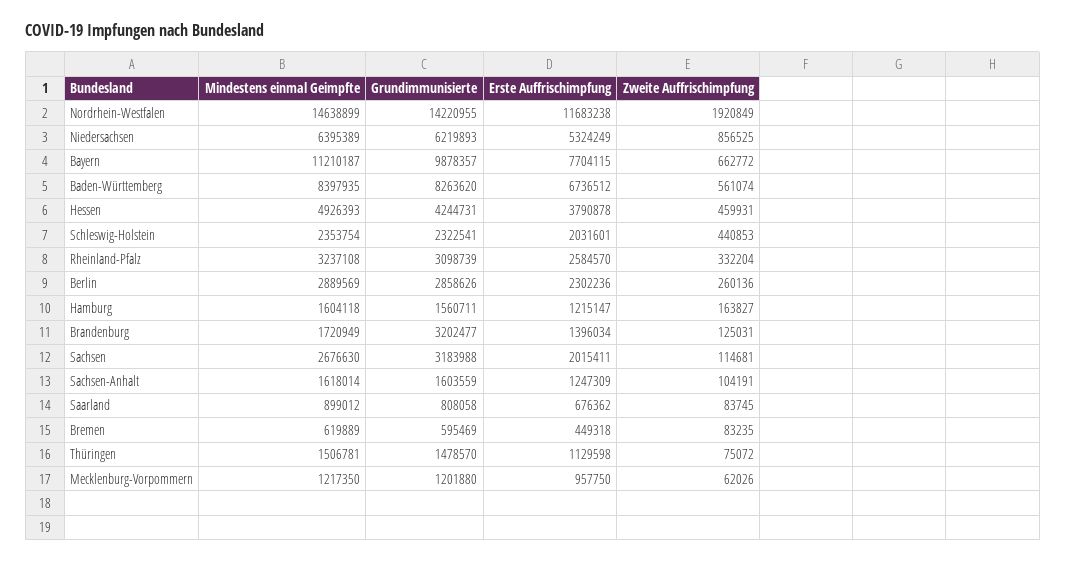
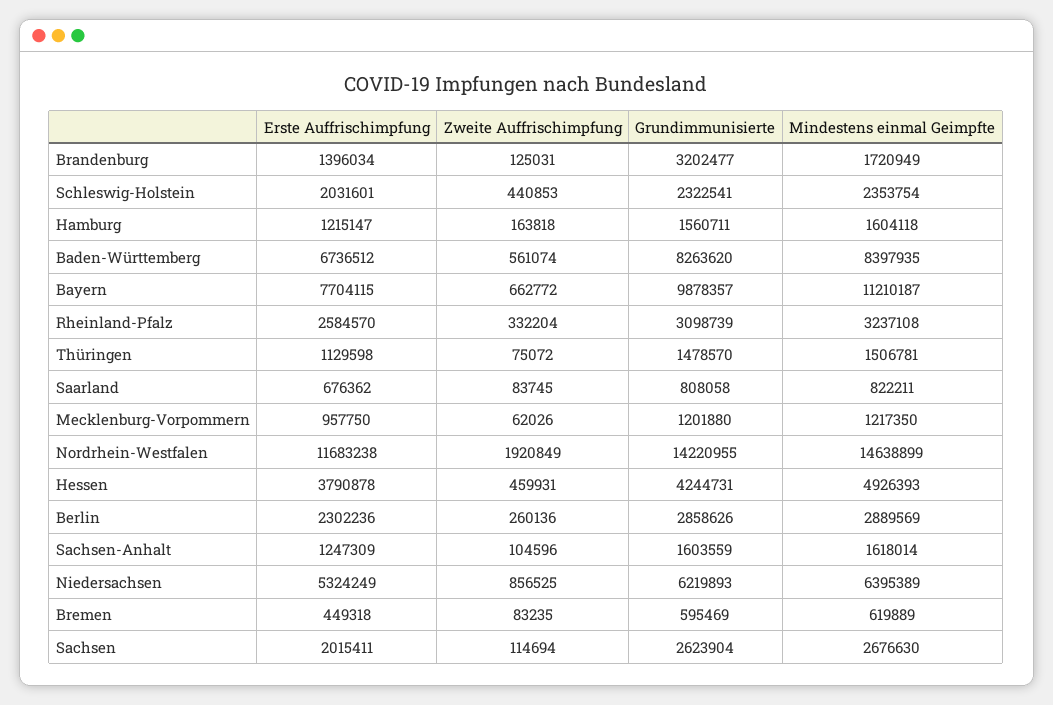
  {
    "Mindestens einmal Geimpfte": {
      "Nordrhein-Westfalen": 14638899,
      "Niedersachsen": 6395389,
      "Bayern": 11210187,
      "Baden-Württemberg": 8397935,
      "Hessen": 4926393,
      "Schleswig-Holstein": 2353754,
      "Rheinland-Pfalz": 3237108,
      "Berlin": 2889569,
      "Hamburg": 1604118,
      "Brandenburg": 1720949,
      "Sachsen": 2676630,
      "Sachsen-Anhalt": 1618014,
-     "Saarland": 899012,
+     "Saarland": 822211,
      "Bremen": 619889,
      "Thüringen": 1506781,
      "Mecklenburg-Vorpommern": 1217350
    },
    "Grundimmunisierte": {
      "Nordrhein-Westfalen": 14220955,
      "Niedersachsen": 6219893,
      "Bayern": 9878357,
      "Baden-Württemberg": 8263620,
      "Hessen": 4244731,
      "Schleswig-Holstein": 2322541,
      "Rheinland-Pfalz": 3098739,
      "Berlin": 2858626,
      "Hamburg": 1560711,
      "Brandenburg": 3202477,
-     "Sachsen": 3183988,
+     "Sachsen": 2623904,
      "Sachsen-Anhalt": 1603559,
      "Saarland": 808058,
      "Bremen": 595469,
      "Thüringen": 1478570,
      "Mecklenburg-Vorpommern": 1201880
    },
    "Erste Auffrischimpfung": {
      "Nordrhein-Westfalen": 11683238,
      "Niedersachsen": 5324249,
      "Bayern": 7704115,
      "Baden-Württemberg": 6736512,
      "Hessen": 3790878,
      "Schleswig-Holstein": 2031601,
      "Rheinland-Pfalz": 2584570,
      "Berlin": 2302236,
      "Hamburg": 1215147,
      "Brandenburg": 1396034,
      "Sachsen": 2015411,
      "Sachsen-Anhalt": 1247309,
      "Saarland": 676362,
      "Bremen": 449318,
      "Thüringen": 1129598,
      "Mecklenburg-Vorpommern": 957750
    },
    "Zweite Auffrischimpfung": {
      "Nordrhein-Westfalen": 1920849,
      "Niedersachsen": 856525,
      "Bayern": 662772,
      "Baden-Württemberg": 561074,
      "Hessen": 459931,
      "Schleswig-Holstein": 440853,
      "Rheinland-Pfalz": 332204,
      "Berlin": 260136,
-     "Hamburg": 163827,
+     "Hamburg": 163818,
      "Brandenburg": 125031,
-     "Sachsen": 114681,
+     "Sachsen": 114694,
-     "Sachsen-Anhalt": 104191,
+     "Sachsen-Anhalt": 104596,
      "Saarland": 83745,
      "Bremen": 83235,
      "Thüringen": 75072,
      "Mecklenburg-Vorpommern": 62026
    }
  }

